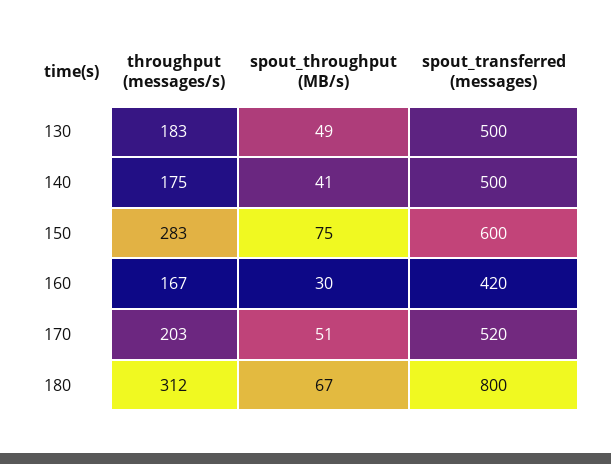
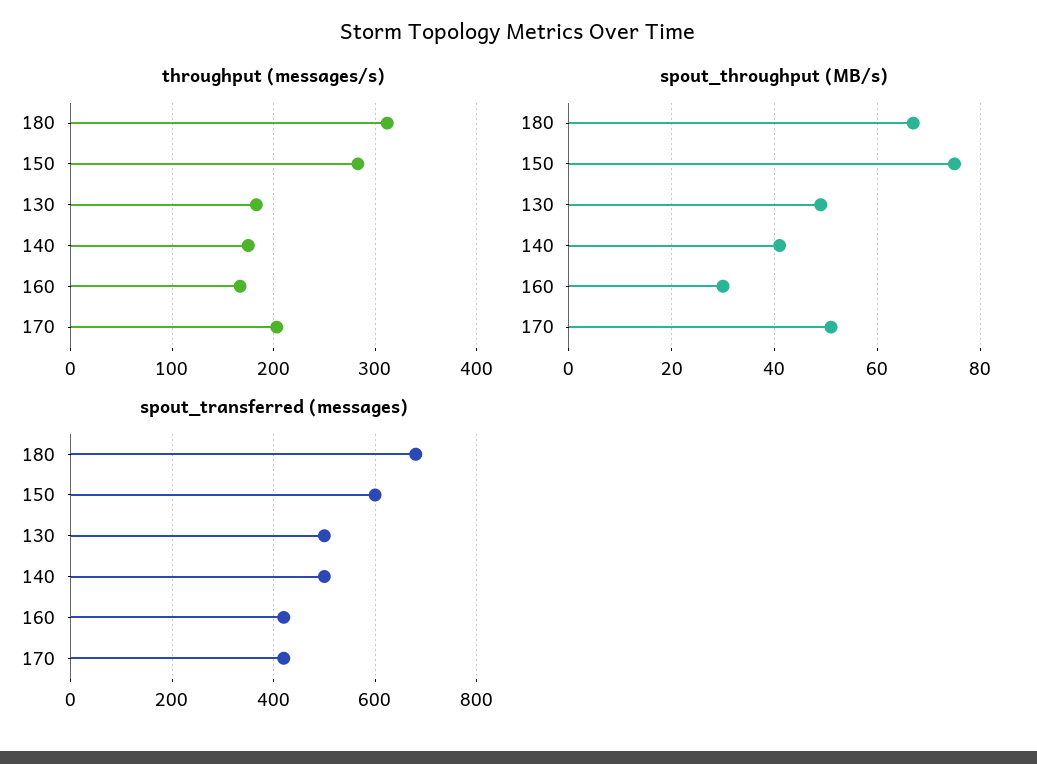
  {
    "throughput (messages/s)": {
      "130": 183,
      "140": 175,
      "150": 283,
      "160": 167,
      "170": 203,
      "180": 312
    },
    "spout_throughput (MB/s)": {
      "130": 49,
      "140": 41,
      "150": 75,
      "160": 30,
      "170": 51,
      "180": 67
    },
    "spout_transferred (messages)": {
      "130": 500,
      "140": 500,
      "150": 600,
      "160": 420,
-     "170": 520,
+     "170": 420,
-     "180": 800
+     "180": 680
    }
  }

